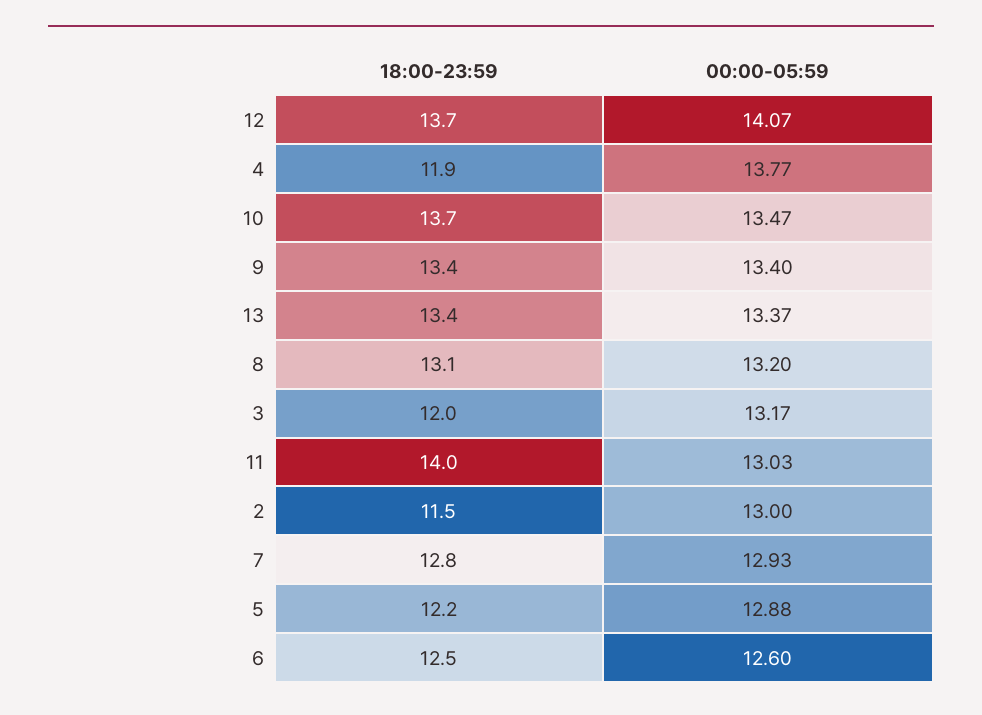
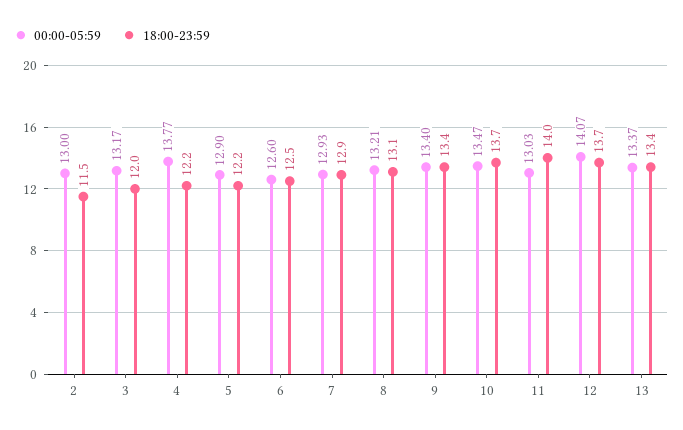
  {
    "18:00-23:59": {
      "12": 13.7,
-     "4": 11.9,
+     "4": 12.2,
      "10": 13.7,
      "9": 13.4,
      "13": 13.4,
      "8": 13.1,
      "3": 12,
      "11": 14,
      "2": 11.5,
-     "7": 12.8,
+     "7": 12.9,
      "5": 12.2,
      "6": 12.5
    },
    "00:00-05:59": {
      "12": 14.07,
      "4": 13.77,
      "10": 13.47,
      "9": 13.4,
      "13": 13.37,
-     "8": 13.2,
+     "8": 13.21,
      "3": 13.17,
      "11": 13.03,
      "2": 13,
      "7": 12.93,
-     "5": 12.88,
+     "5": 12.9,
      "6": 12.6
    }
  }

